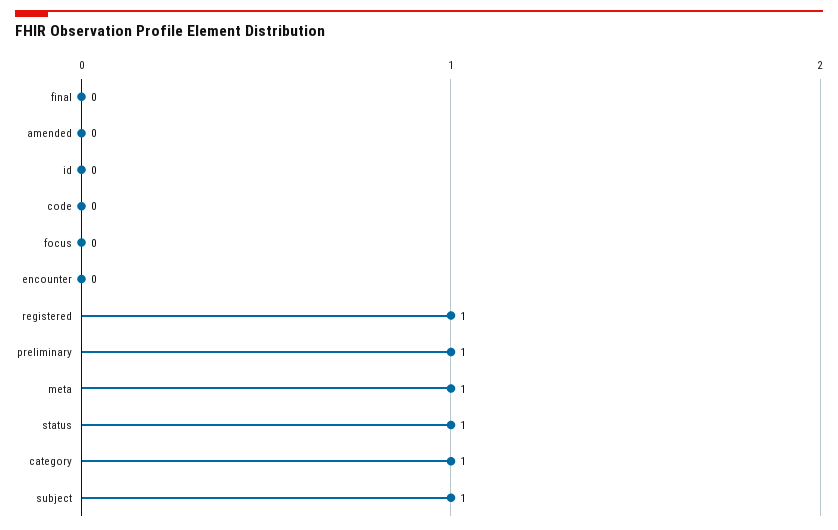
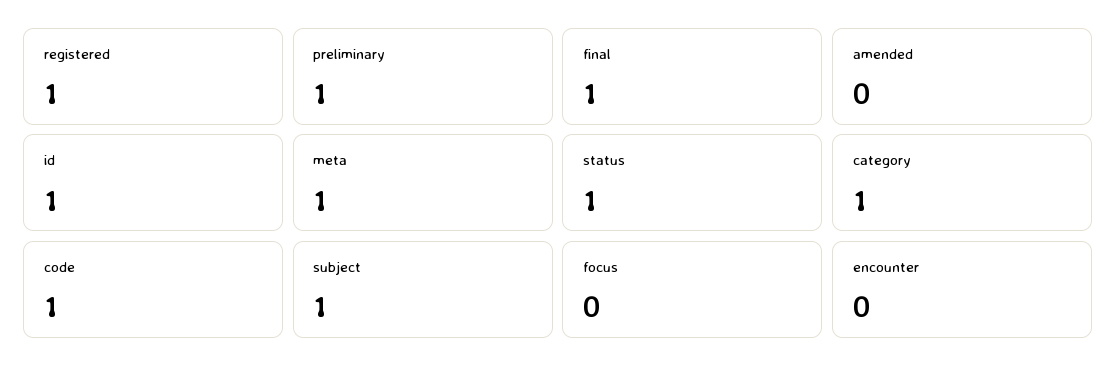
  {
-   "final": 0,
+   "final": 1,
    "amended": 0,
-   "id": 0,
+   "id": 1,
-   "code": 0,
+   "code": 1,
    "focus": 0,
    "encounter": 0,
    "registered": 1,
    "preliminary": 1,
    "meta": 1,
    "status": 1,
    "category": 1,
    "subject": 1
  }

